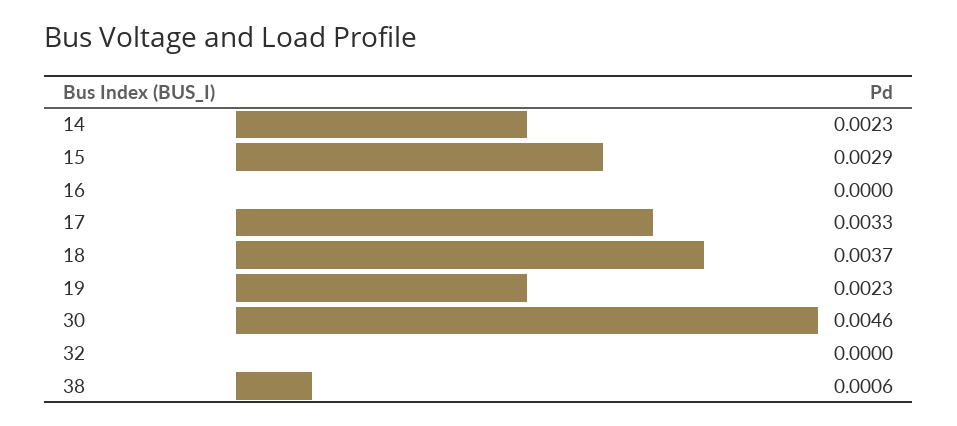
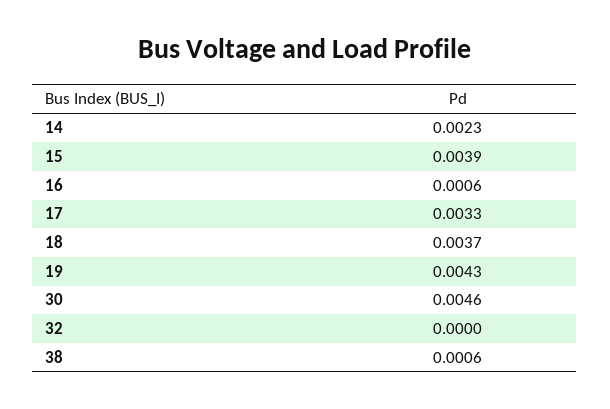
  {
    "14": 0.0023,
-   "15": 0.0029,
+   "15": 0.0039,
-   "16": 0,
+   "16": 0.0006,
    "17": 0.0033,
    "18": 0.0037,
-   "19": 0.0023,
+   "19": 0.0043,
    "30": 0.0046,
    "32": 0,
    "38": 0.0006
  }

